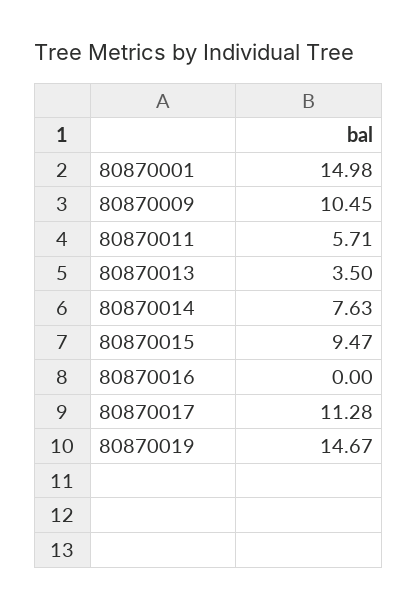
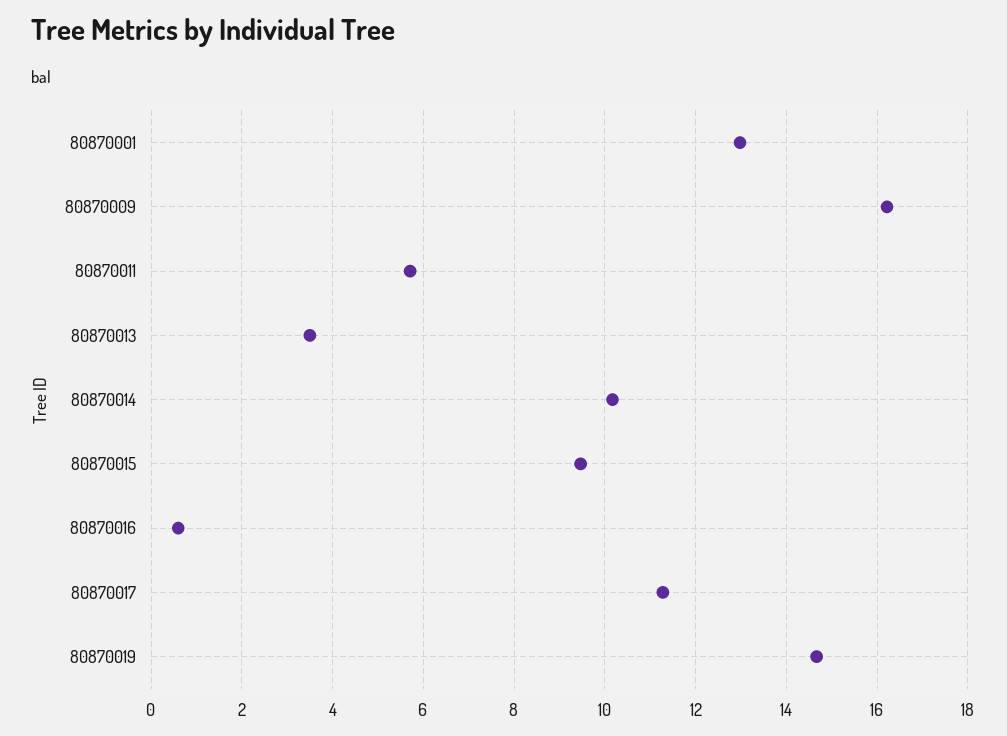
  {
-   "80870001": 14.98,
+   "80870001": 13,
-   "80870009": 10.45,
+   "80870009": 16.2,
    "80870011": 5.71,
    "80870013": 3.5,
-   "80870014": 7.63,
+   "80870014": 10.2,
    "80870015": 9.47,
-   "80870016": 0,
+   "80870016": 0.6,
    "80870017": 11.28,
    "80870019": 14.67
  }

